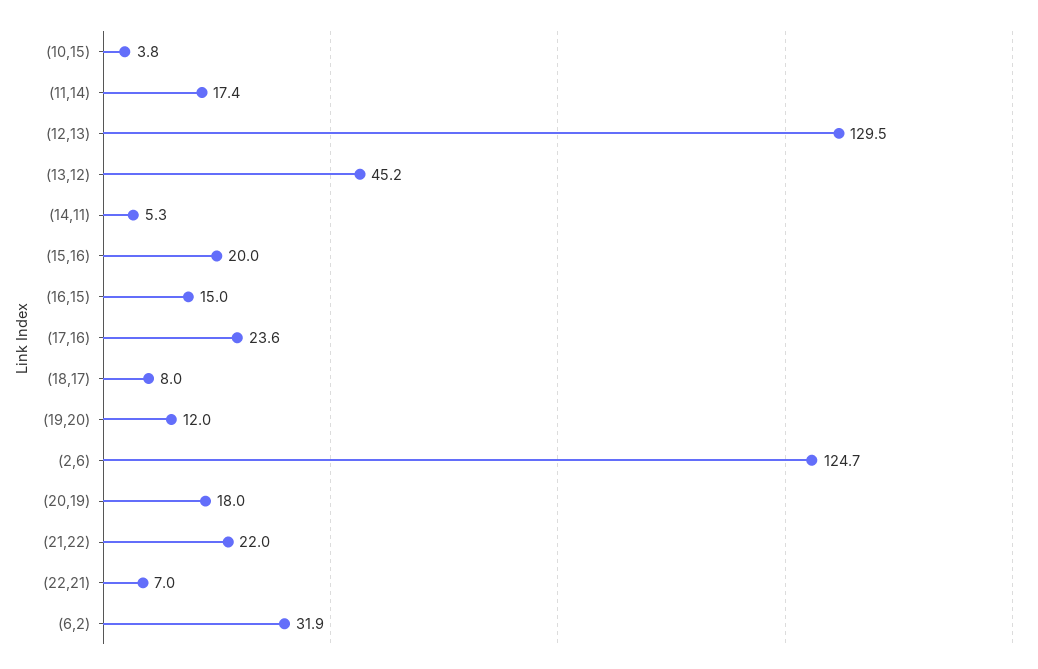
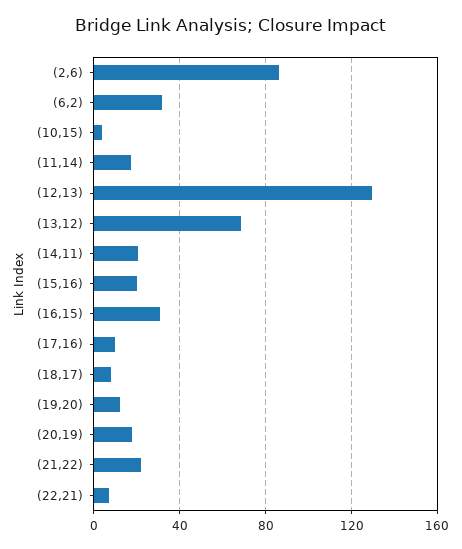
  {
    "(10,15)": 3.8,
    "(11,14)": 17.4,
    "(12,13)": 129.5,
-   "(13,12)": 45.2,
+   "(13,12)": 70,
-   "(14,11)": 5.3,
+   "(14,11)": 20,
    "(15,16)": 20,
-   "(16,15)": 15,
+   "(16,15)": 30,
-   "(17,16)": 23.6,
+   "(17,16)": 10,
    "(18,17)": 8,
    "(19,20)": 12,
-   "(2,6)": 124.7,
+   "(2,6)": 85,
    "(20,19)": 18,
    "(21,22)": 22,
    "(22,21)": 7,
    "(6,2)": 31.9
  }

